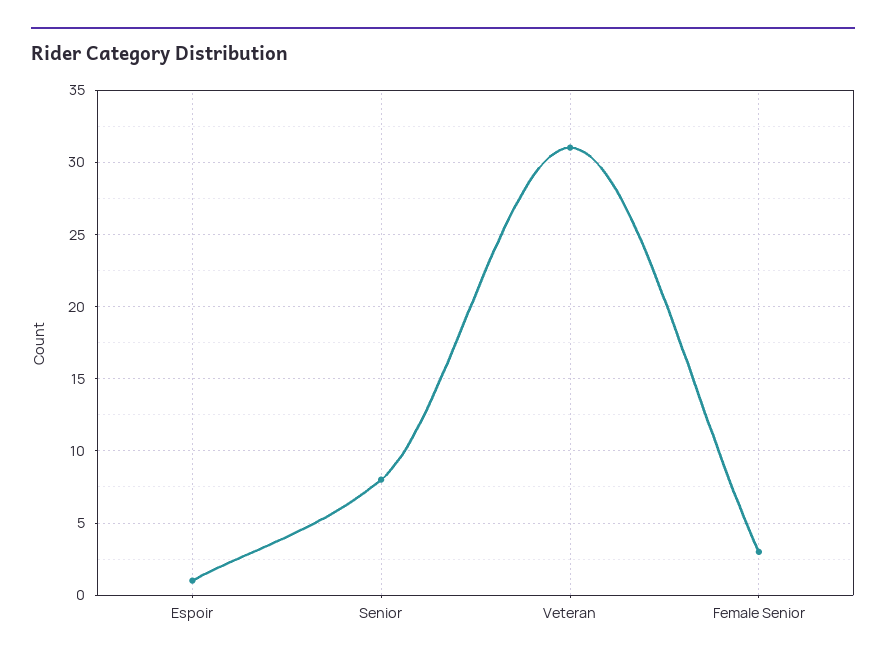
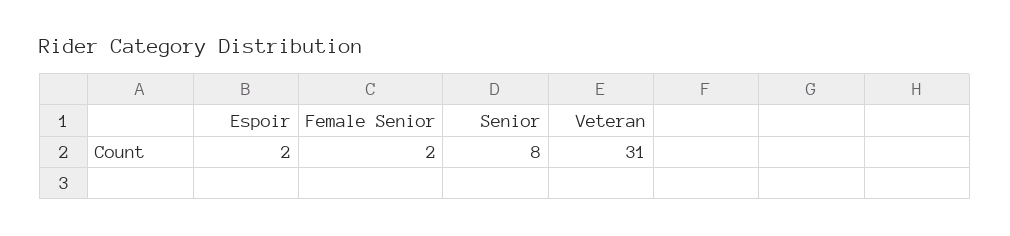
  {
-   "Espoir": 1,
+   "Espoir": 2,
    "Senior": 8,
    "Veteran": 31,
-   "Female Senior": 3
+   "Female Senior": 2
  }

